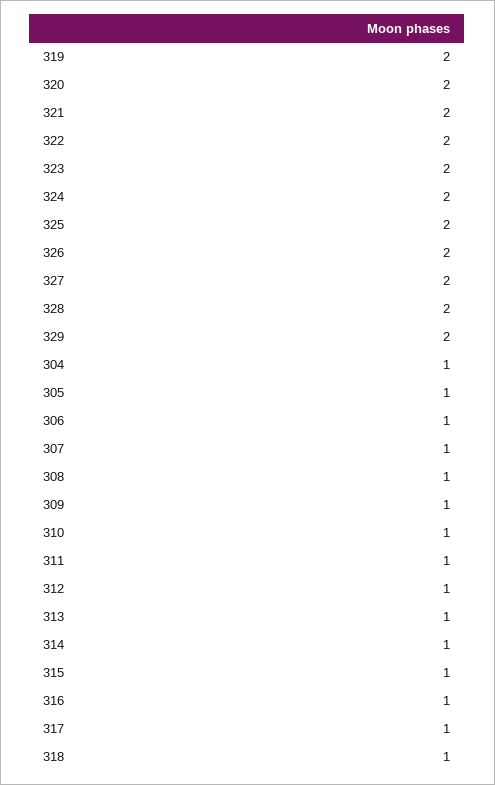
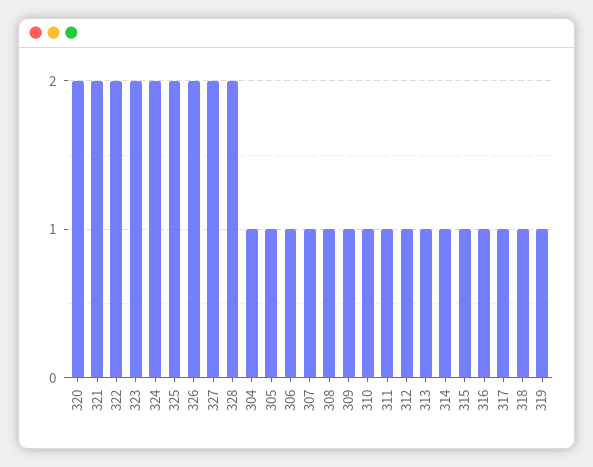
  {
-   "319": 2,
+   "319": 1,
    "320": 2,
    "321": 2,
    "322": 2,
    "323": 2,
    "324": 2,
    "325": 2,
    "326": 2,
    "327": 2,
    "328": 2,
-   "329": 2,
    "304": 1,
    "305": 1,
    "306": 1,
    "307": 1,
    "308": 1,
    "309": 1,
    "310": 1,
    "311": 1,
    "312": 1,
    "313": 1,
    "314": 1,
    "315": 1,
    "316": 1,
    "317": 1,
    "318": 1
  }

